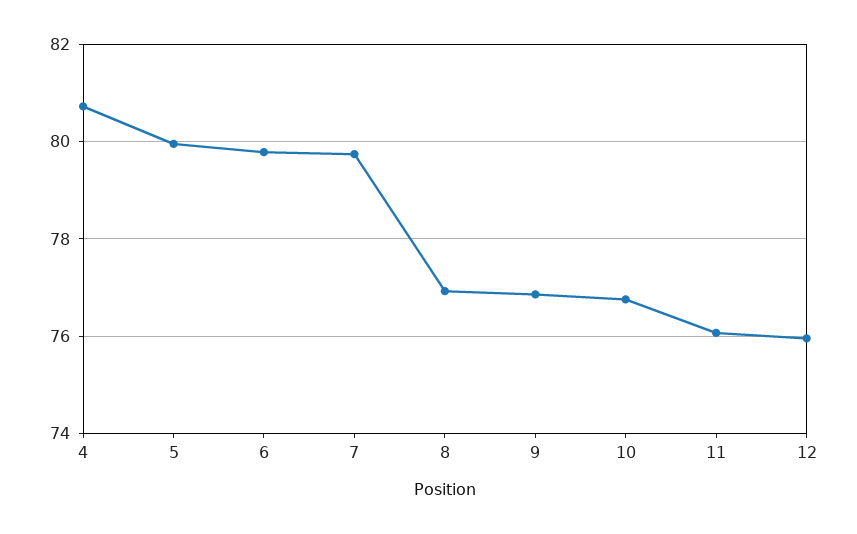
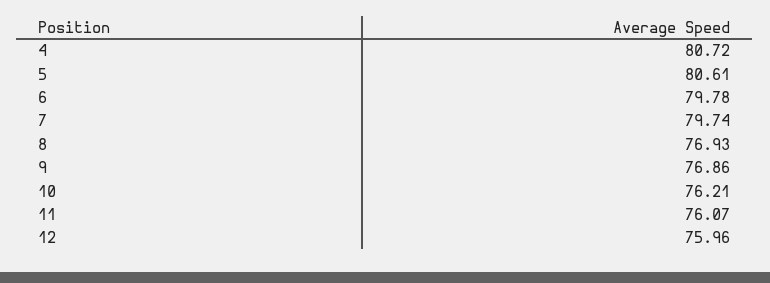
  {
    "4": 80.72,
-   "5": 80,
+   "5": 80.61,
    "6": 79.78,
    "7": 79.74,
    "8": 76.93,
    "9": 76.86,
-   "10": 76.8,
+   "10": 76.21,
    "11": 76.07,
    "12": 75.96
  }

